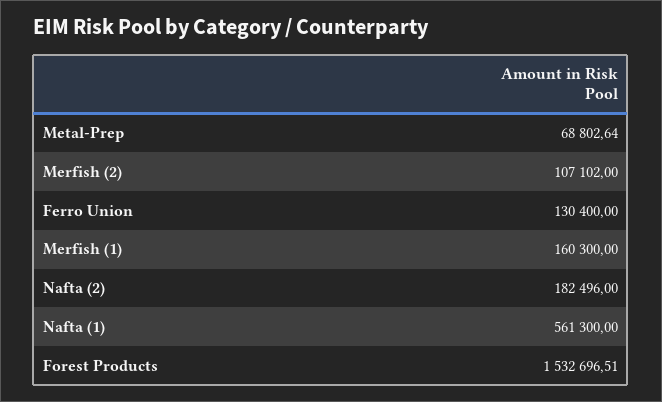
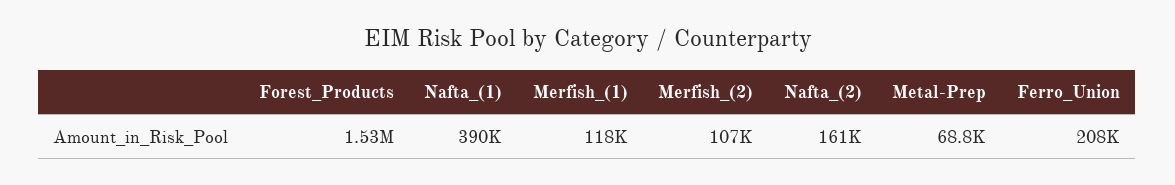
  {
    "Metal-Prep": 68802.64,
    "Merfish (2)": 107102,
-   "Ferro Union": 130400,
+   "Ferro Union": 208000,
-   "Merfish (1)": 160300,
+   "Merfish (1)": 118000,
-   "Nafta (2)": 182496,
+   "Nafta (2)": 161000,
-   "Nafta (1)": 561300,
+   "Nafta (1)": 390000,
    "Forest Products": 1532696.51
  }

